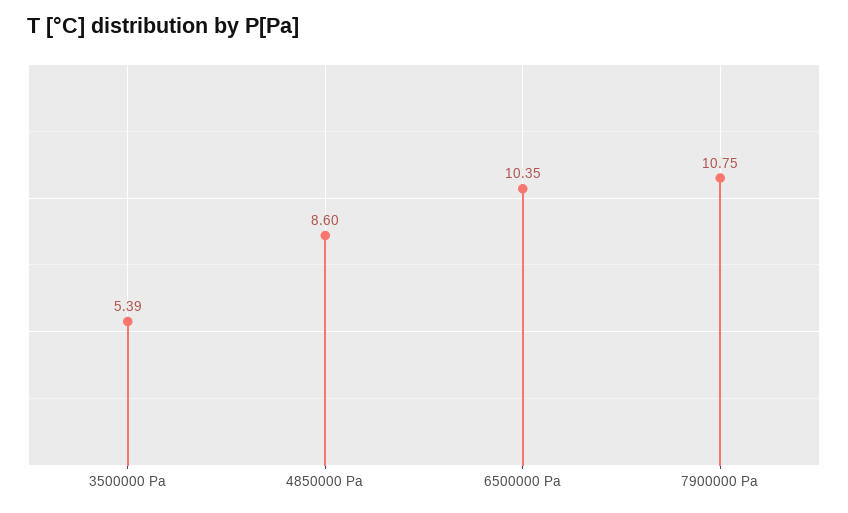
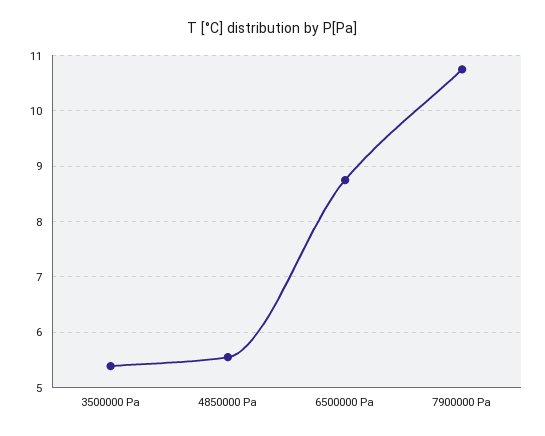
  {
    "3500000 Pa": 5.39,
-   "4850000 Pa": 8.6,
+   "4850000 Pa": 5.6,
-   "6500000 Pa": 10.35,
+   "6500000 Pa": 8.8,
    "7900000 Pa": 10.75
  }

